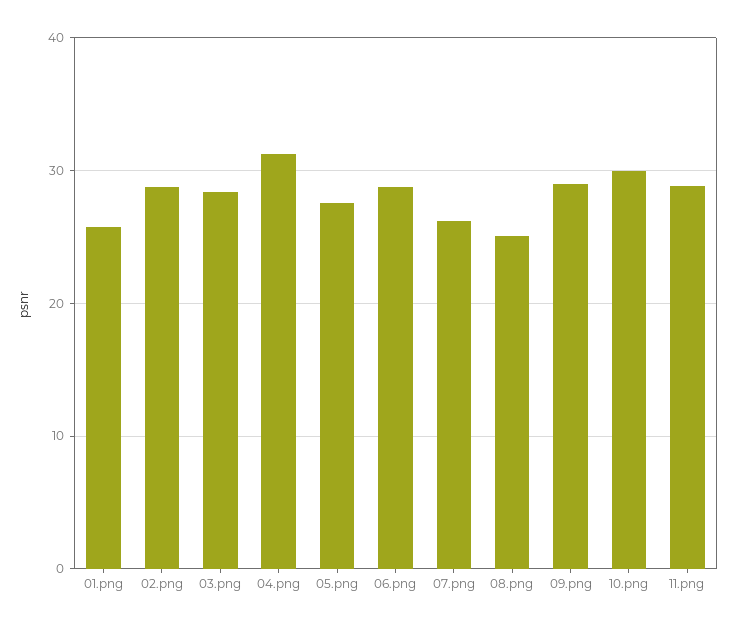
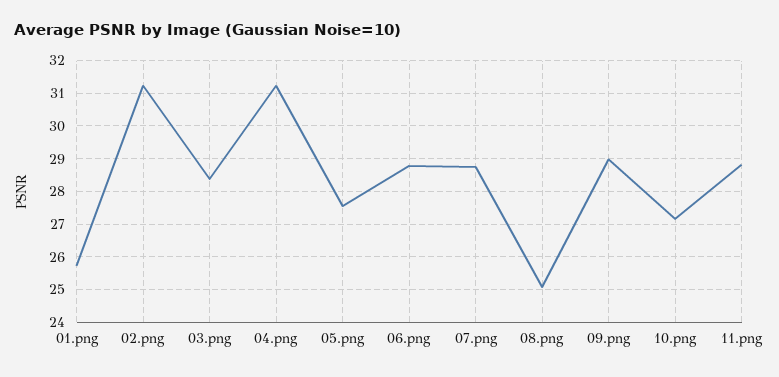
  {
    "01.png": 25.8,
-   "02.png": 29,
+   "02.png": 31.2,
    "03.png": 28.4,
    "04.png": 31.2,
    "05.png": 27.6,
    "06.png": 28.8,
-   "07.png": 26,
+   "07.png": 28.8,
    "08.png": 25,
    "09.png": 29,
-   "10.png": 30,
+   "10.png": 27.2,
    "11.png": 28.8
  }

